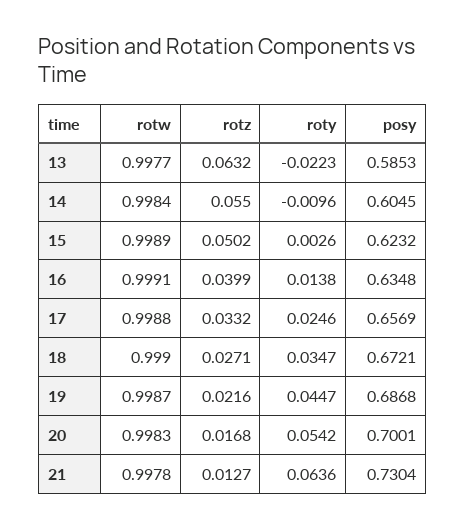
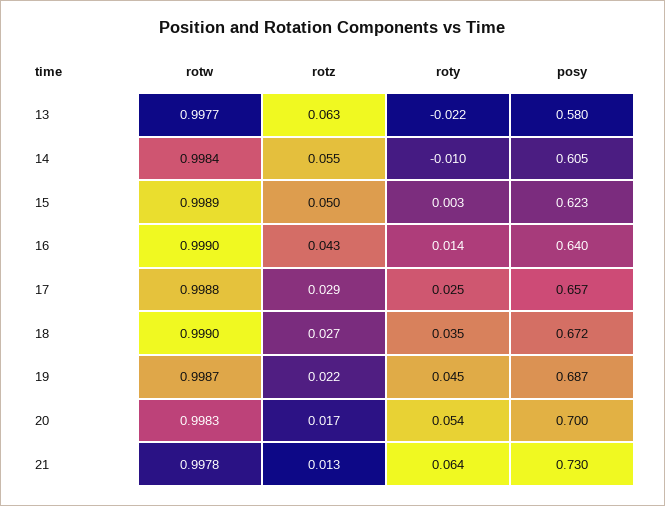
  {
    "rotw": {
      "13": 0.9977,
      "14": 0.9984,
      "15": 0.9989,
-     "16": 0.9991,
+     "16": 0.999,
      "17": 0.9988,
      "18": 0.999,
      "19": 0.9987,
      "20": 0.9983,
      "21": 0.9978
    },
    "rotz": {
      "13": 0.0632,
      "14": 0.055,
      "15": 0.0502,
-     "16": 0.0399,
+     "16": 0.043,
-     "17": 0.0332,
+     "17": 0.029,
      "18": 0.0271,
      "19": 0.0216,
      "20": 0.0168,
      "21": 0.0127
    },
    "roty": {
      "13": -0.0223,
      "14": -0.0096,
      "15": 0.0026,
      "16": 0.0138,
      "17": 0.0246,
      "18": 0.0347,
      "19": 0.0447,
      "20": 0.0542,
      "21": 0.0636
    },
    "posy": {
-     "13": 0.5853,
+     "13": 0.58,
      "14": 0.6045,
      "15": 0.6232,
-     "16": 0.6348,
+     "16": 0.64,
      "17": 0.6569,
      "18": 0.6721,
      "19": 0.6868,
      "20": 0.7001,
      "21": 0.7304
    }
  }

